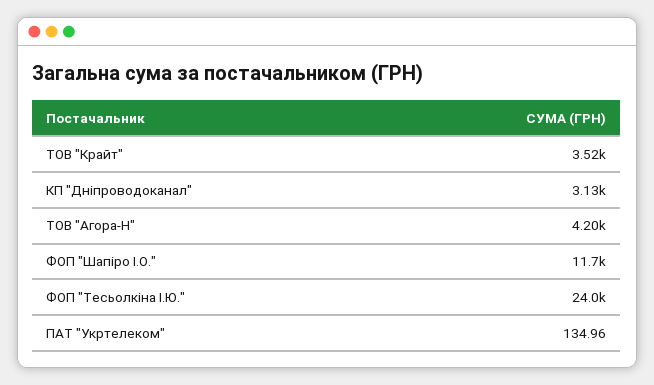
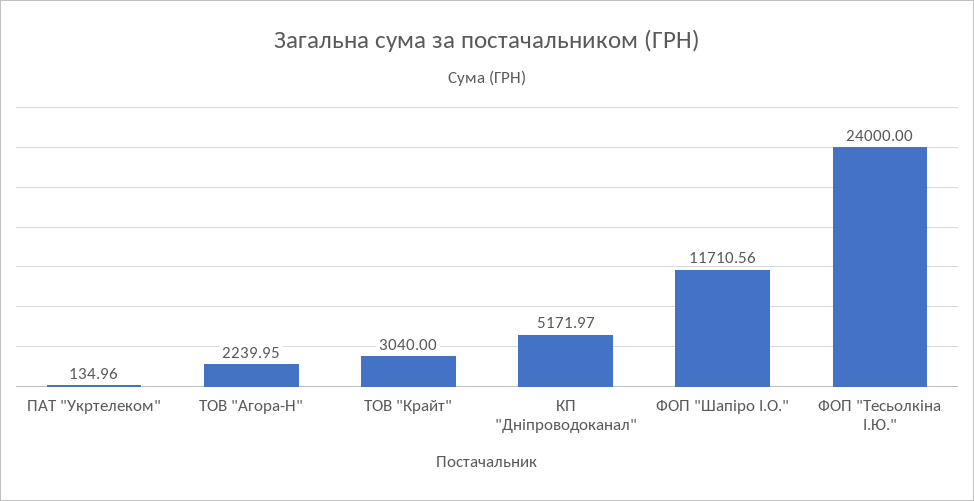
  {
-   "ТОВ \"Крайт\"": 3520,
+   "ТОВ \"Крайт\"": 3040,
-   "КП \"Дніпроводоканал\"": 3130,
+   "КП \"Дніпроводоканал\"": 5171.97,
-   "ТОВ \"Агора-Н\"": 4200,
+   "ТОВ \"Агора-Н\"": 2239.95,
    "ФОП \"Шапіро І.О.\"": 11710.56,
    "ФОП \"Тесьолкіна І.Ю.\"": 24000,
    "ПАТ \"Укртелеком\"": 134.96
  }

